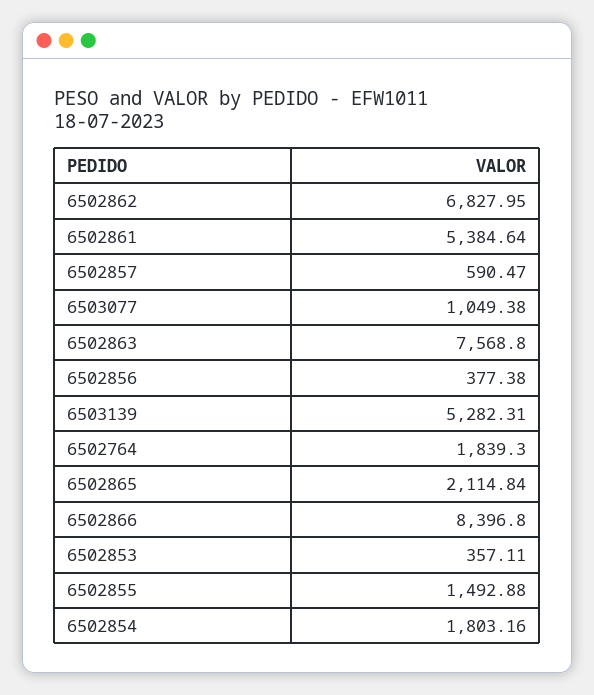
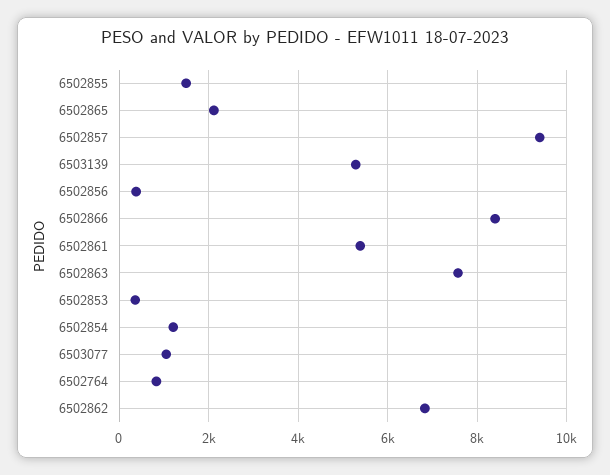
  {
    "6502862": 6827.95,
    "6502861": 5384.64,
-   "6502857": 590.47,
+   "6502857": 9400,
    "6503077": 1049.38,
    "6502863": 7568.8,
    "6502856": 377.38,
    "6503139": 5282.31,
-   "6502764": 1839.3,
+   "6502764": 800,
    "6502865": 2114.84,
    "6502866": 8396.8,
    "6502853": 357.11,
    "6502855": 1492.88,
-   "6502854": 1803.16
+   "6502854": 1200
  }

